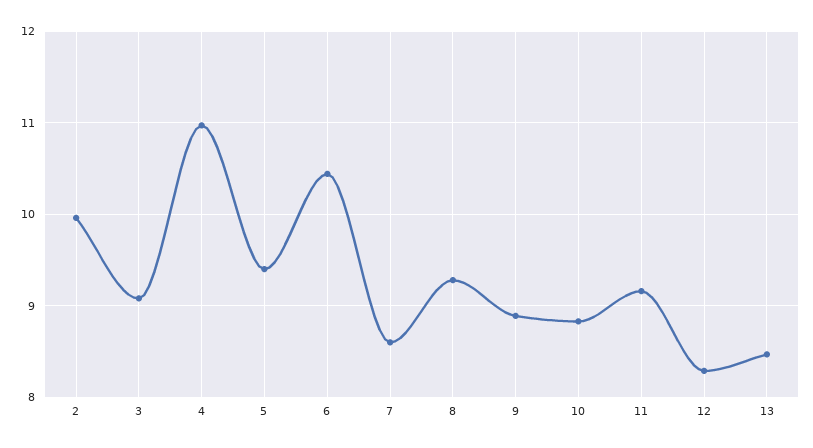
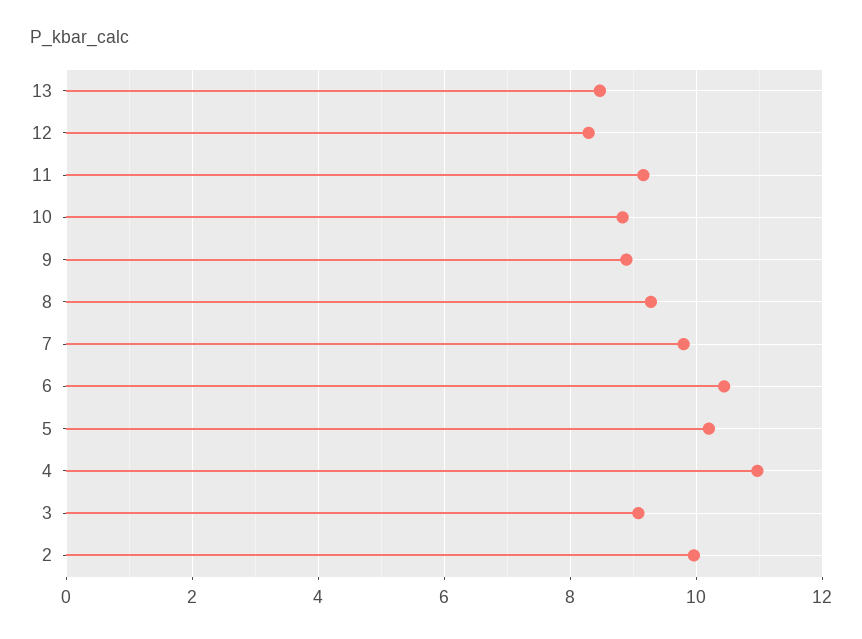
  {
    "2": 10,
    "3": 9.1,
    "4": 11,
-   "5": 9.4,
+   "5": 10.2,
    "6": 10.4,
-   "7": 8.6,
+   "7": 9.8,
    "8": 9.3,
    "9": 8.9,
    "10": 8.8,
    "11": 9.2,
    "12": 8.3,
    "13": 8.5
  }

